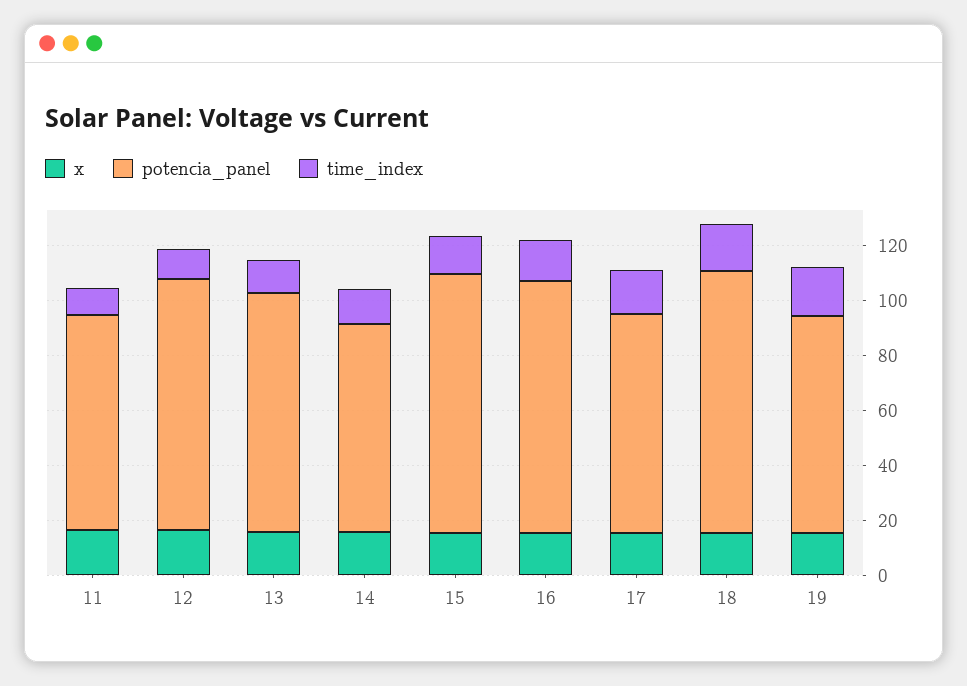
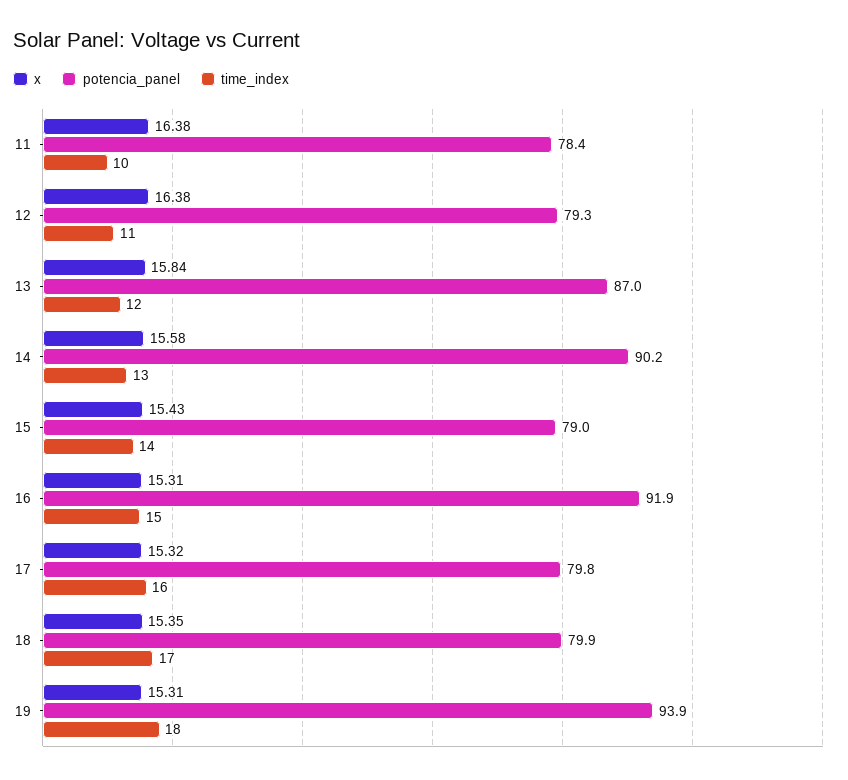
  {
    "x": {
      "11": 16.38,
      "12": 16.38,
      "13": 15.84,
      "14": 15.58,
      "15": 15.43,
      "16": 15.31,
      "17": 15.32,
      "18": 15.35,
      "19": 15.31
    },
    "potencia_panel": {
      "11": 78.4,
-     "12": 90,
+     "12": 79.3,
      "13": 87,
-     "14": 75,
+     "14": 90.2,
-     "15": 95,
+     "15": 79,
      "16": 91.9,
      "17": 79.8,
-     "18": 95,
+     "18": 79.9,
-     "19": 80
+     "19": 93.9
    },
    "time_index": {
      "11": 10,
      "12": 11,
      "13": 12,
      "14": 13,
      "15": 14,
      "16": 15,
      "17": 16,
      "18": 17,
      "19": 18
    }
  }

